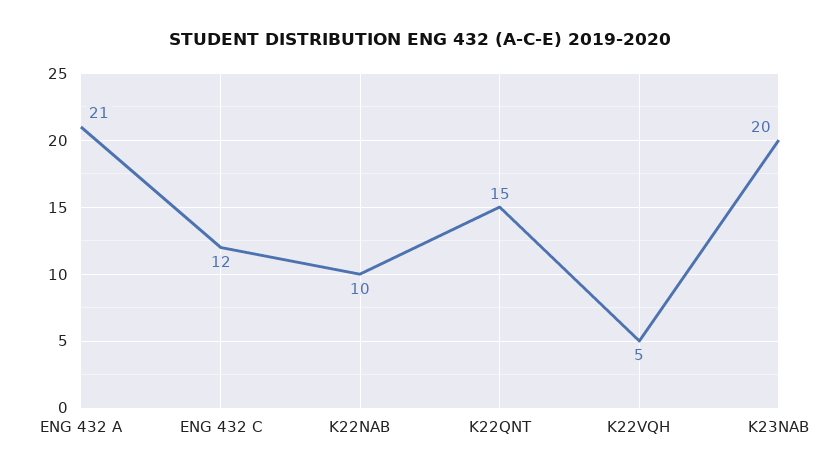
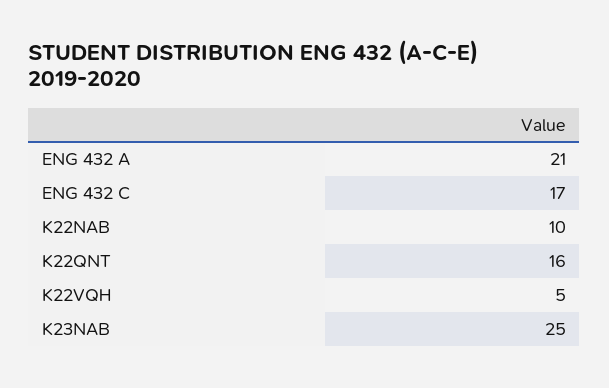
  {
    "ENG 432 A": 21,
-   "ENG 432 C": 12,
+   "ENG 432 C": 17,
    "K22NAB": 10,
-   "K22QNT": 15,
+   "K22QNT": 16,
    "K22VQH": 5,
-   "K23NAB": 20
+   "K23NAB": 25
  }

